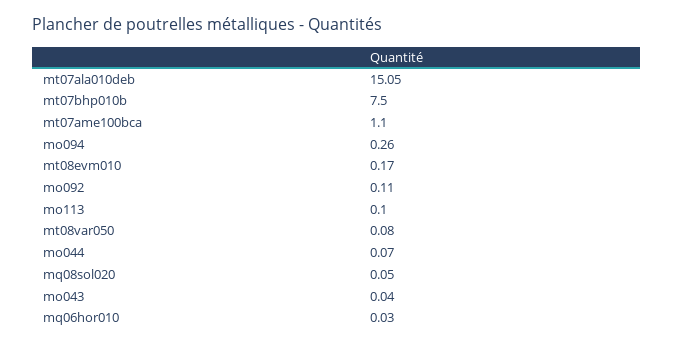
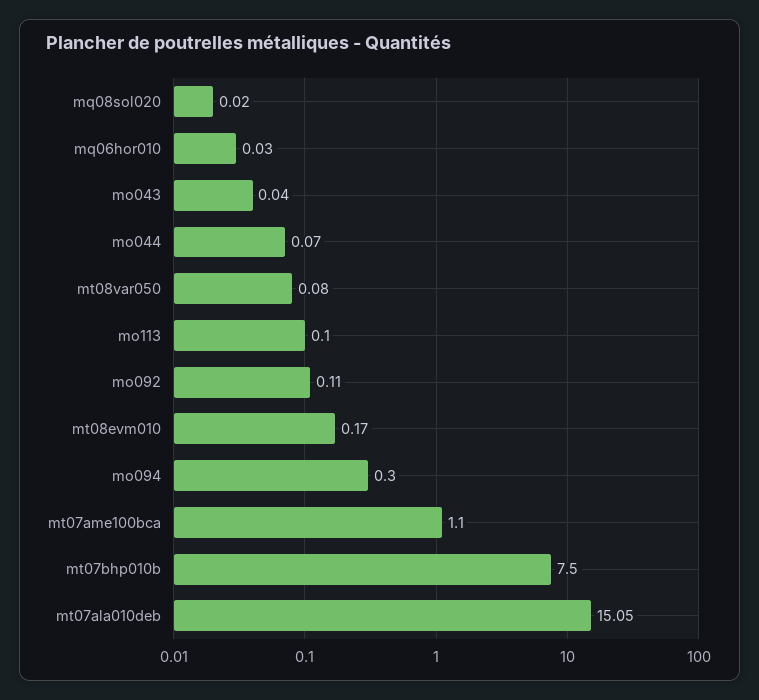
  {
    "mt07ala010deb": 15.05,
    "mt07bhp010b": 7.5,
    "mt07ame100bca": 1.1,
-   "mo094": 0.26,
+   "mo094": 0.3,
    "mt08evm010": 0.17,
    "mo092": 0.11,
    "mo113": 0.1,
    "mt08var050": 0.08,
    "mo044": 0.07,
-   "mq08sol020": 0.05,
+   "mq08sol020": 0.02,
    "mo043": 0.04,
    "mq06hor010": 0.03
  }

